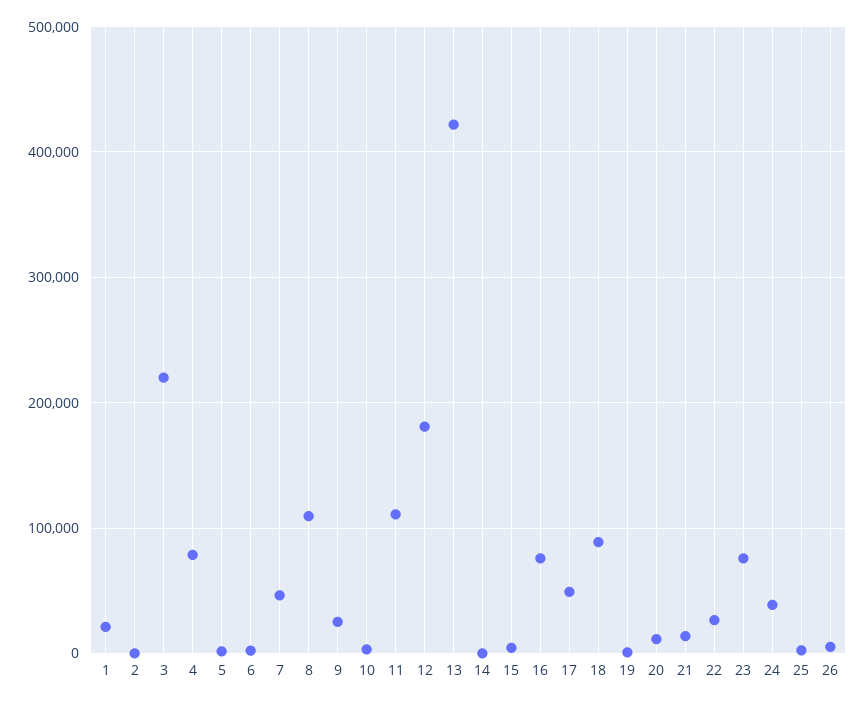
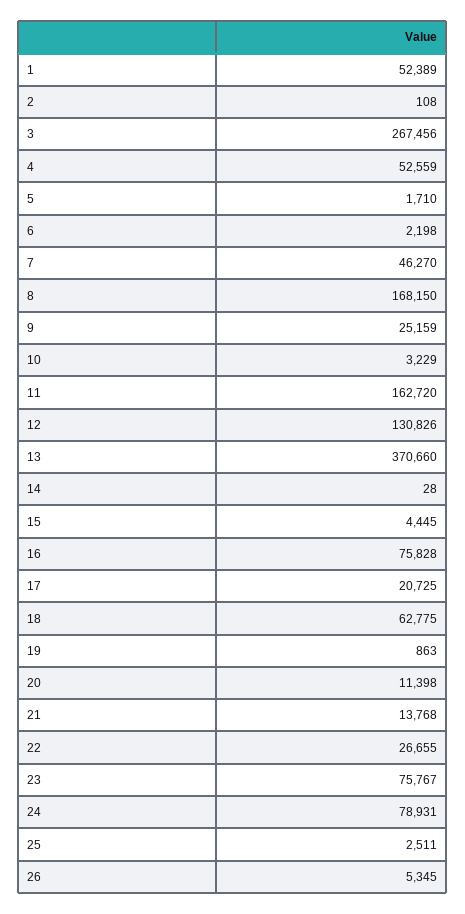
  {
-   "1": 20000,
+   "1": 52389,
    "2": 108,
-   "3": 220000,
+   "3": 267456,
-   "4": 80000,
+   "4": 52559,
    "5": 1710,
    "6": 2198,
    "7": 46270,
-   "8": 110000,
+   "8": 168150,
    "9": 25159,
    "10": 3229,
-   "11": 110000,
+   "11": 162720,
-   "12": 180000,
+   "12": 130826,
-   "13": 420000,
+   "13": 370660,
    "14": 28,
    "15": 4445,
    "16": 75828,
-   "17": 50000,
+   "17": 20725,
-   "18": 90000,
+   "18": 62775,
    "19": 863,
    "20": 11398,
    "21": 13768,
    "22": 26655,
    "23": 75767,
-   "24": 40000,
+   "24": 78931,
    "25": 2511,
    "26": 5345
  }

